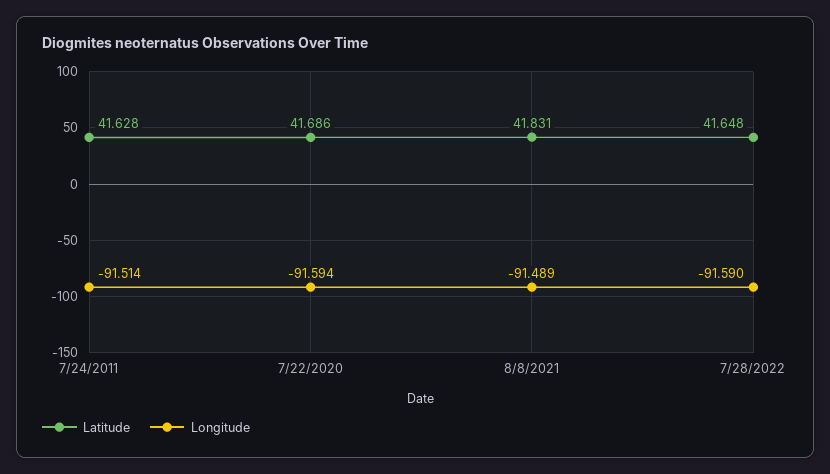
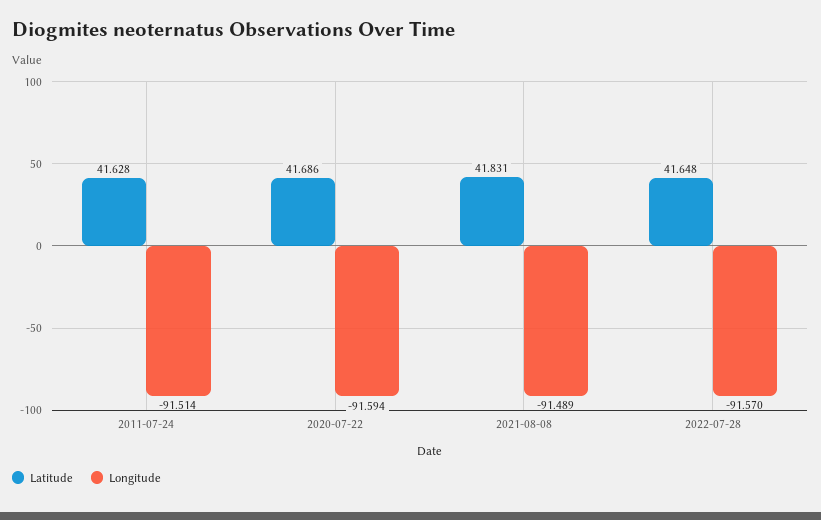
  {
    "Latitude": {
      "7/24/2011": 41.628,
      "7/22/2020": 41.686,
      "8/8/2021": 41.831,
      "7/28/2022": 41.648
    },
    "Longitude": {
      "7/24/2011": -91.514,
      "7/22/2020": -91.594,
      "8/8/2021": -91.489,
-     "7/28/2022": -91.59
+     "7/28/2022": -91.57
    }
  }

